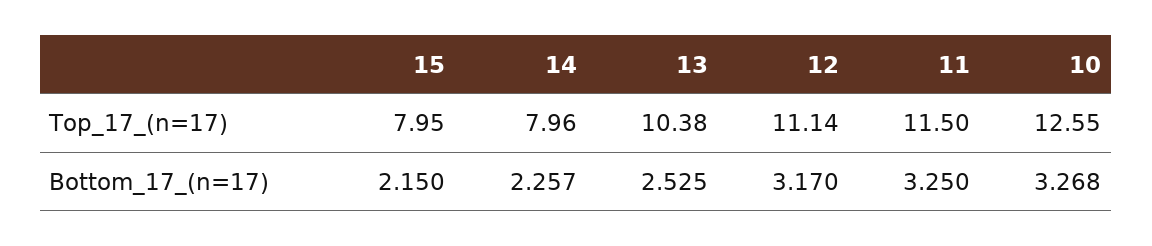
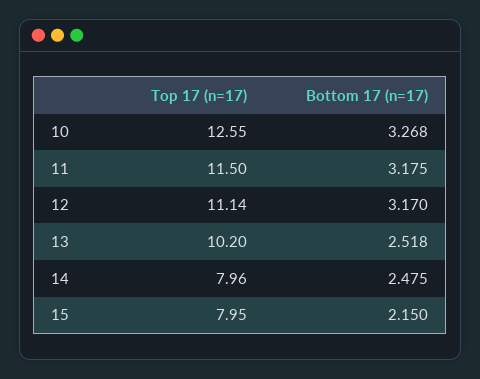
  {
    "15": {
      "Top_17_(n=17)": 7.95,
      "Bottom_17_(n=17)": 2.15
    },
    "14": {
      "Top_17_(n=17)": 7.96,
-     "Bottom_17_(n=17)": 2.257
+     "Bottom_17_(n=17)": 2.475
    },
    "13": {
-     "Top_17_(n=17)": 10.38,
+     "Top_17_(n=17)": 10.2,
-     "Bottom_17_(n=17)": 2.525
+     "Bottom_17_(n=17)": 2.518
    },
    "12": {
      "Top_17_(n=17)": 11.14,
      "Bottom_17_(n=17)": 3.17
    },
    "11": {
      "Top_17_(n=17)": 11.5,
-     "Bottom_17_(n=17)": 3.25
+     "Bottom_17_(n=17)": 3.175
    },
    "10": {
      "Top_17_(n=17)": 12.55,
      "Bottom_17_(n=17)": 3.268
    }
  }

